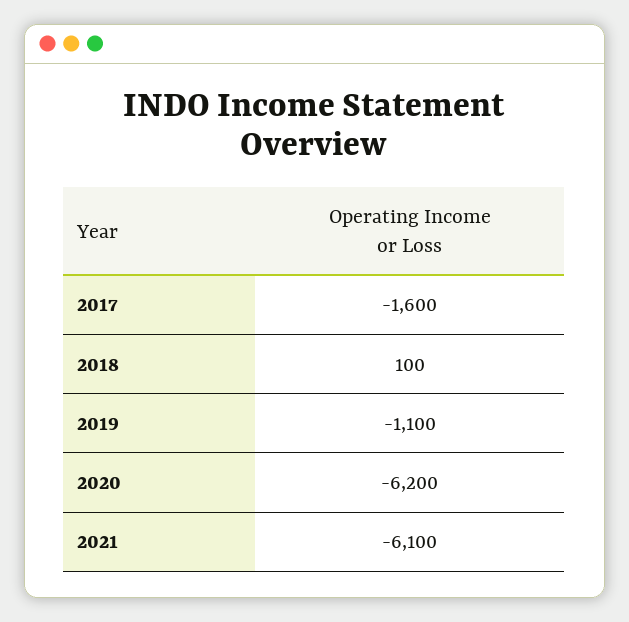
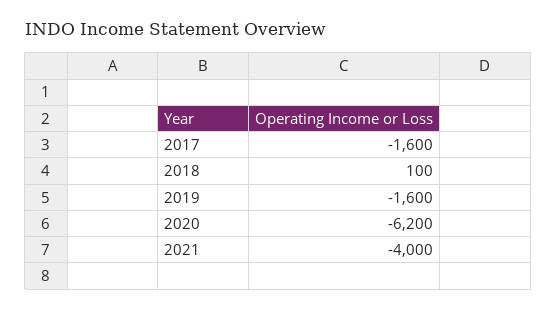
  {
    "2017": -1600,
    "2018": 100,
-   "2019": -1100,
+   "2019": -1600,
    "2020": -6200,
-   "2021": -6100
+   "2021": -4000
  }

